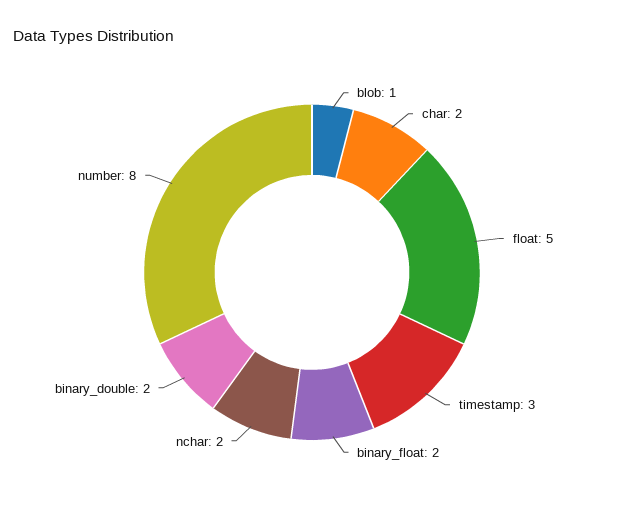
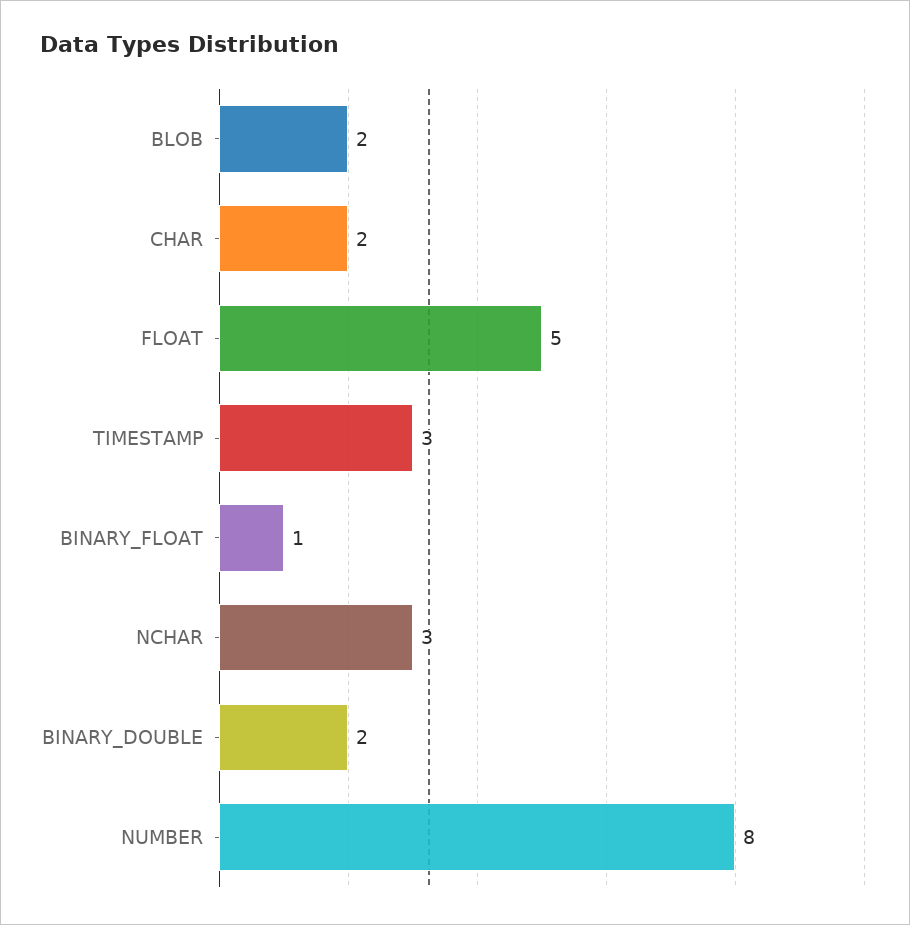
  {
-   "blob": 1,
+   "blob": 2,
    "char": 2,
    "float": 5,
    "timestamp": 3,
-   "binary_float": 2,
+   "binary_float": 1,
-   "nchar": 2,
+   "nchar": 3,
    "binary_double": 2,
    "number": 8
  }

